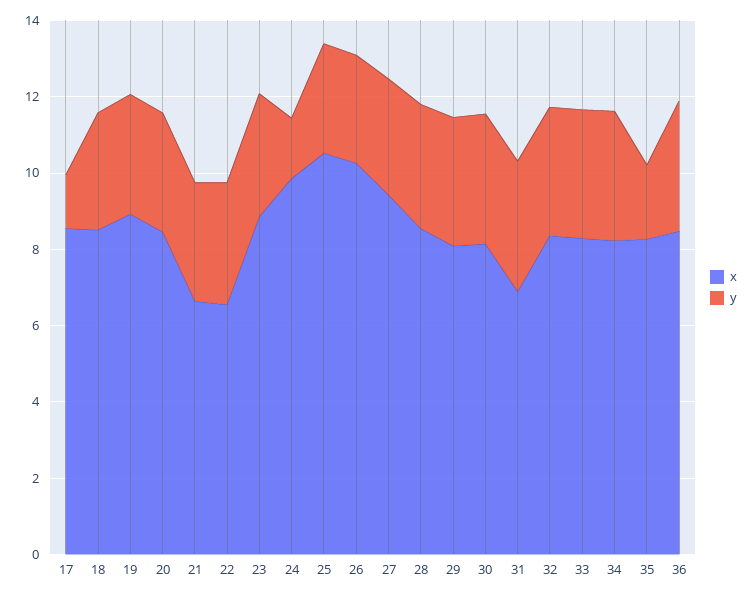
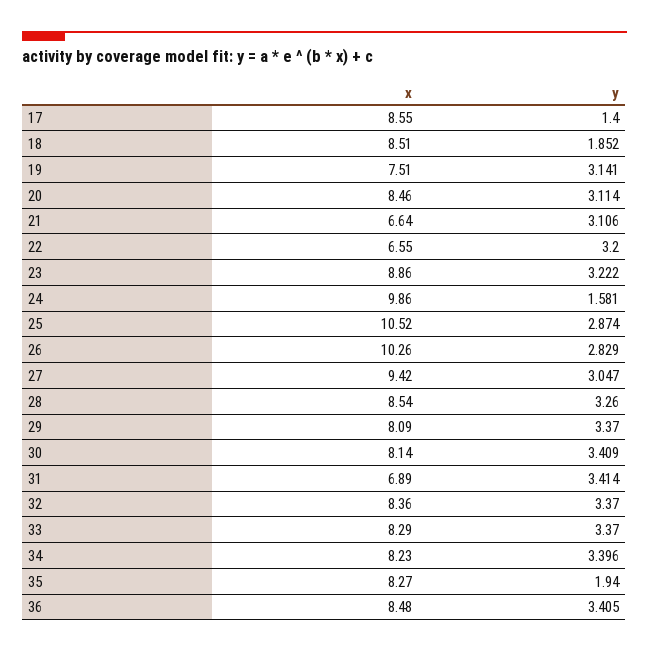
  {
    "x": {
      "17": 8.55,
      "18": 8.51,
-     "19": 9,
+     "19": 7.51,
      "20": 8.46,
      "21": 6.64,
      "22": 6.55,
      "23": 8.86,
      "24": 9.86,
      "25": 10.52,
      "26": 10.26,
      "27": 9.42,
      "28": 8.54,
      "29": 8.09,
      "30": 8.14,
      "31": 6.89,
      "32": 8.36,
      "33": 8.29,
      "34": 8.23,
      "35": 8.27,
      "36": 8.48
    },
    "y": {
      "17": 1.4,
-     "18": 3,
+     "18": 1.852,
      "19": 3.141,
      "20": 3.114,
      "21": 3.106,
      "22": 3.2,
      "23": 3.222,
      "24": 1.581,
      "25": 2.874,
      "26": 2.829,
      "27": 3.047,
      "28": 3.26,
      "29": 3.37,
      "30": 3.409,
      "31": 3.414,
      "32": 3.37,
      "33": 3.37,
      "34": 3.396,
      "35": 1.94,
      "36": 3.405
    }
  }

